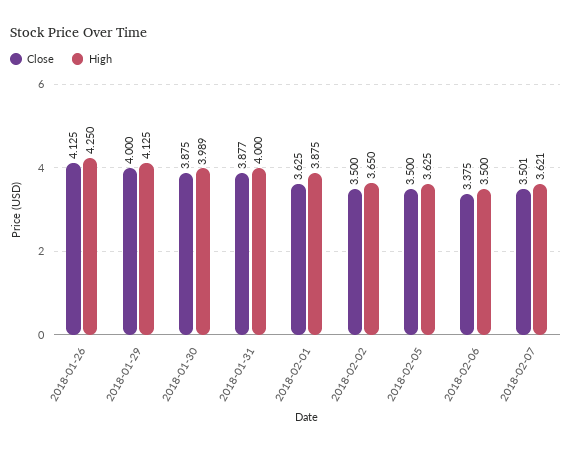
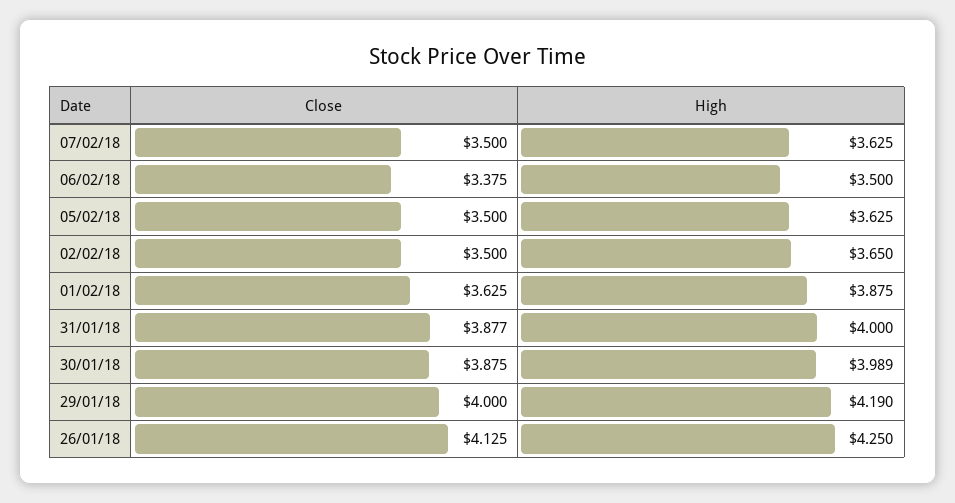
  {
    "Close": {
      "2018-01-26": 4.125,
      "2018-01-29": 4,
      "2018-01-30": 3.875,
      "2018-01-31": 3.877,
      "2018-02-01": 3.625,
      "2018-02-02": 3.5,
      "2018-02-05": 3.5,
      "2018-02-06": 3.375,
-     "2018-02-07": 3.501
+     "2018-02-07": 3.5
    },
    "High": {
      "2018-01-26": 4.25,
-     "2018-01-29": 4.125,
+     "2018-01-29": 4.19,
      "2018-01-30": 3.989,
      "2018-01-31": 4,
      "2018-02-01": 3.875,
      "2018-02-02": 3.65,
      "2018-02-05": 3.625,
      "2018-02-06": 3.5,
-     "2018-02-07": 3.621
+     "2018-02-07": 3.625
    }
  }

